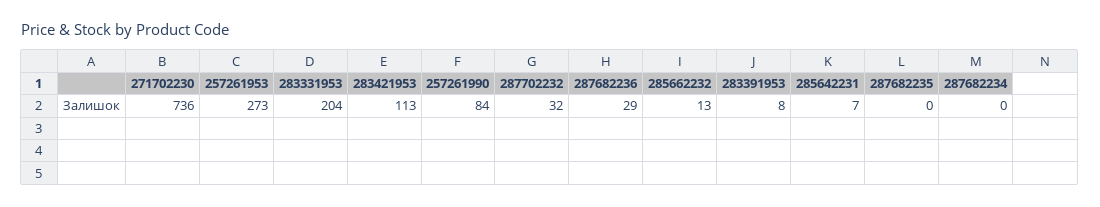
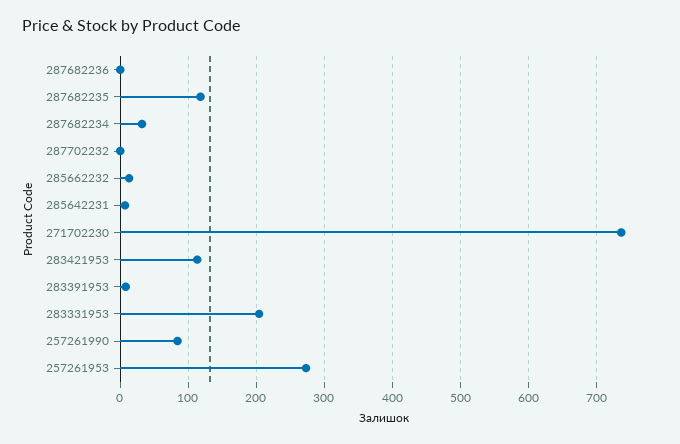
  {
    "271702230": 736,
    "257261953": 273,
    "283331953": 204,
    "283421953": 113,
    "257261990": 84,
-   "287702232": 32,
+   "287702232": 0,
-   "287682236": 29,
+   "287682236": 0,
    "285662232": 13,
    "283391953": 8,
    "285642231": 7,
-   "287682235": 0,
+   "287682235": 120,
-   "287682234": 0
+   "287682234": 30
  }

